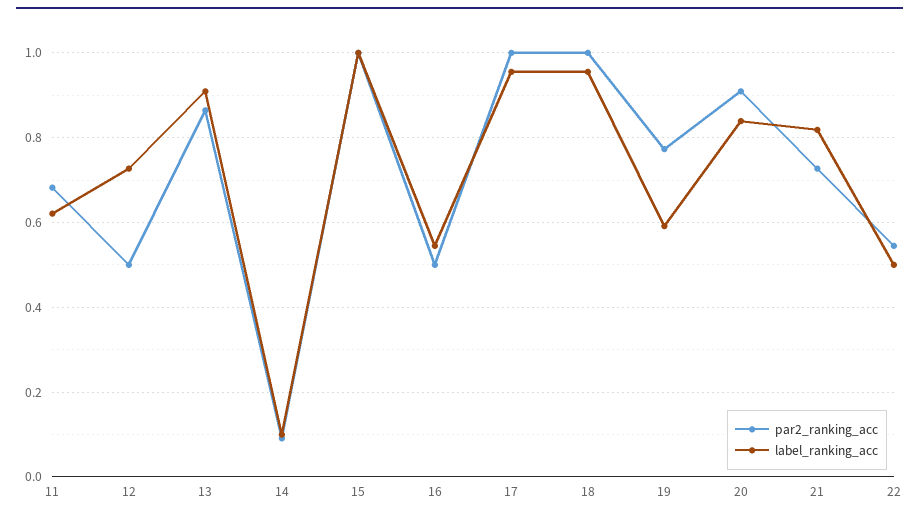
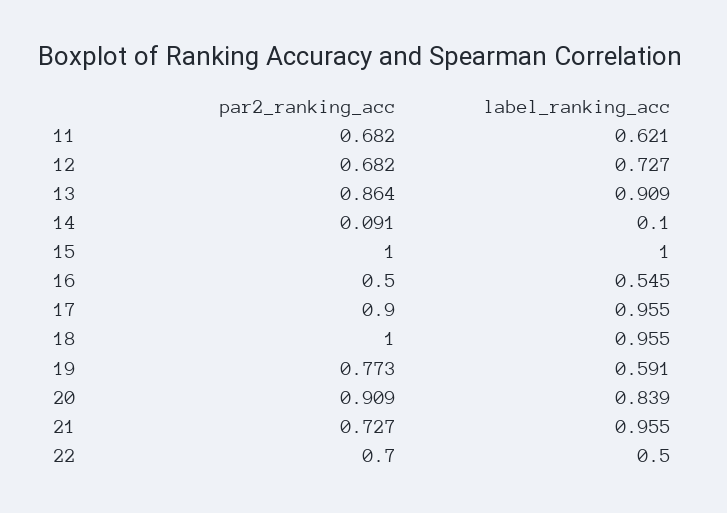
  {
    "par2_ranking_acc": {
      "11": 0.682,
-     "12": 0.5,
+     "12": 0.682,
      "13": 0.864,
      "14": 0.091,
      "15": 1,
      "16": 0.5,
-     "17": 1,
+     "17": 0.9,
      "18": 1,
      "19": 0.773,
      "20": 0.909,
      "21": 0.727,
-     "22": 0.54
+     "22": 0.7
    },
    "label_ranking_acc": {
      "11": 0.621,
      "12": 0.727,
      "13": 0.909,
      "14": 0.1,
      "15": 1,
      "16": 0.545,
      "17": 0.955,
      "18": 0.955,
      "19": 0.591,
      "20": 0.839,
-     "21": 0.82,
+     "21": 0.955,
      "22": 0.5
    }
  }

